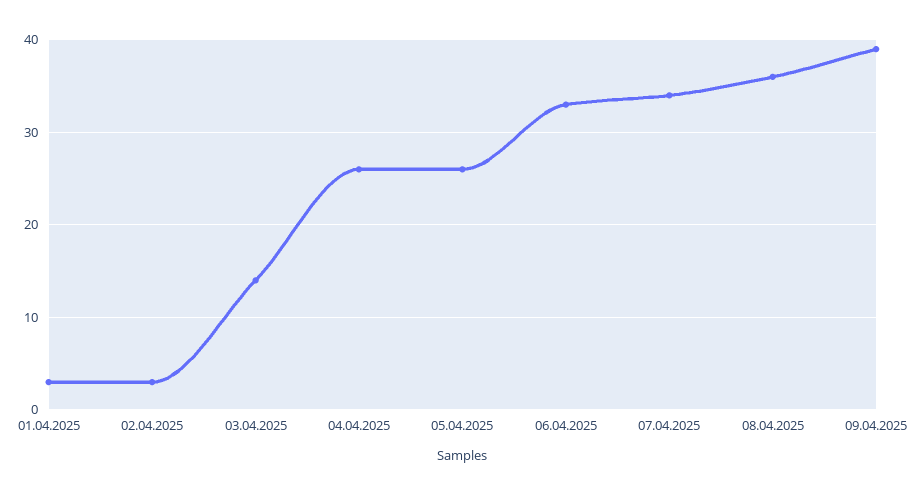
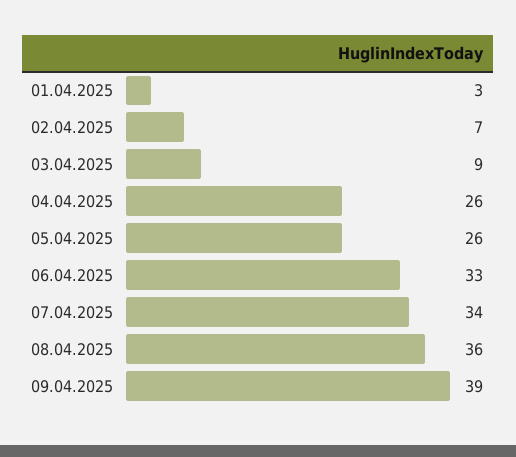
  {
    "01.04.2025": 3,
-   "02.04.2025": 3,
+   "02.04.2025": 7,
-   "03.04.2025": 14,
+   "03.04.2025": 9,
    "04.04.2025": 26,
    "05.04.2025": 26,
    "06.04.2025": 33,
    "07.04.2025": 34,
    "08.04.2025": 36,
    "09.04.2025": 39
  }

